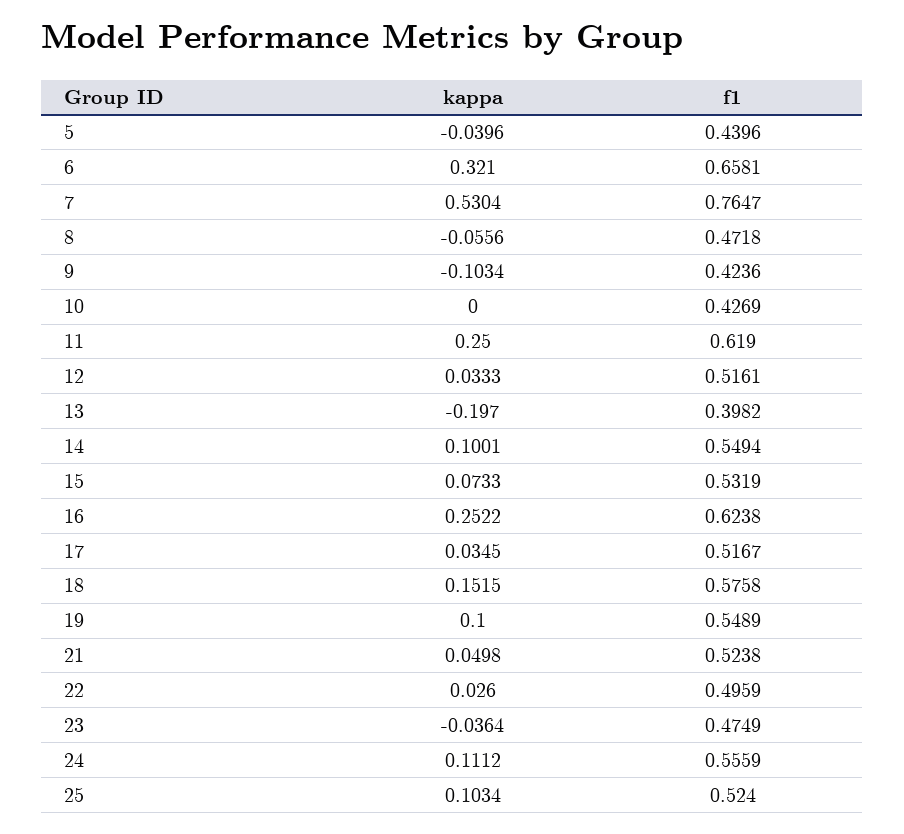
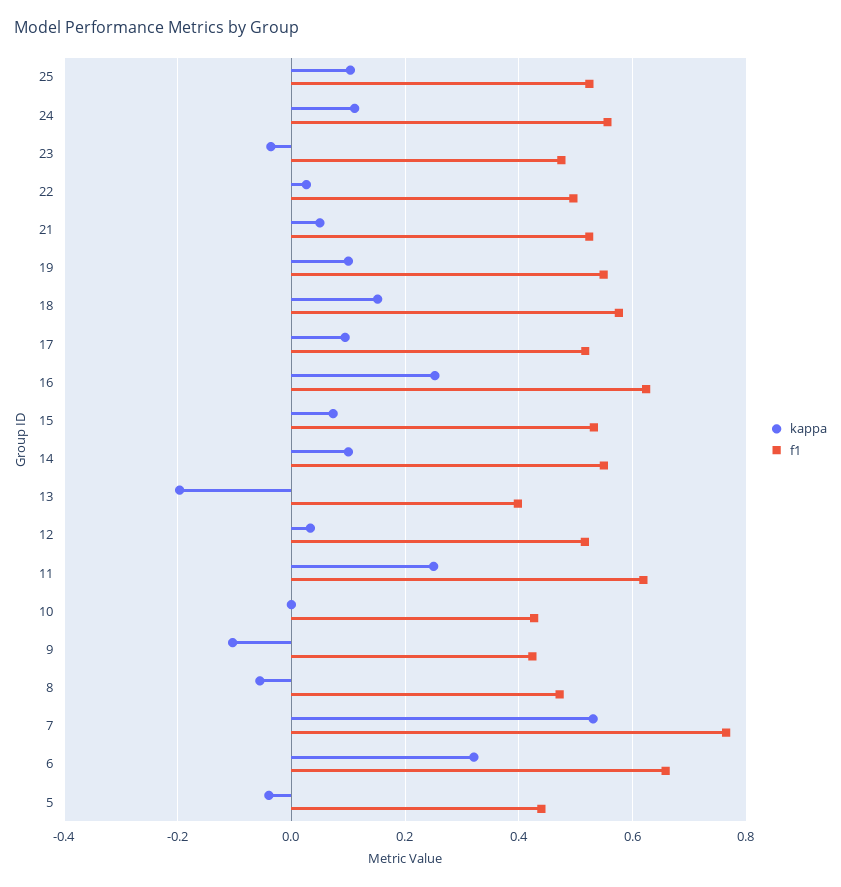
  {
    "kappa": {
      "5": -0.0396,
      "6": 0.321,
      "7": 0.5304,
      "8": -0.0556,
      "9": -0.1034,
      "10": 0,
      "11": 0.25,
      "12": 0.0333,
      "13": -0.197,
      "14": 0.1001,
      "15": 0.0733,
      "16": 0.2522,
-     "17": 0.0345,
+     "17": 0.1,
      "18": 0.1515,
      "19": 0.1,
      "21": 0.0498,
      "22": 0.026,
      "23": -0.0364,
      "24": 0.1112,
      "25": 0.1034
    },
    "f1": {
      "5": 0.4396,
      "6": 0.6581,
      "7": 0.7647,
      "8": 0.4718,
      "9": 0.4236,
      "10": 0.4269,
      "11": 0.619,
      "12": 0.5161,
      "13": 0.3982,
      "14": 0.5494,
      "15": 0.5319,
      "16": 0.6238,
      "17": 0.5167,
      "18": 0.5758,
      "19": 0.5489,
      "21": 0.5238,
      "22": 0.4959,
      "23": 0.4749,
      "24": 0.5559,
      "25": 0.524
    }
  }

